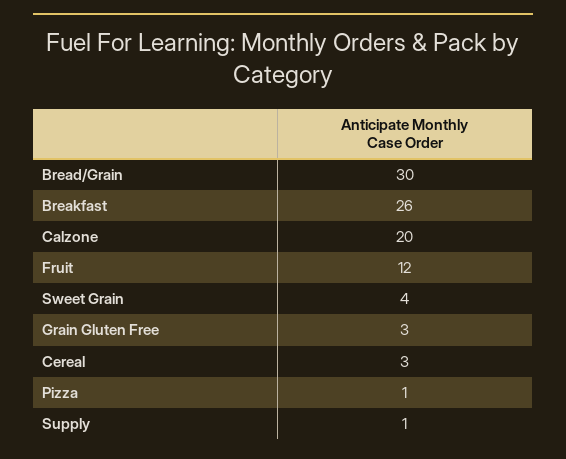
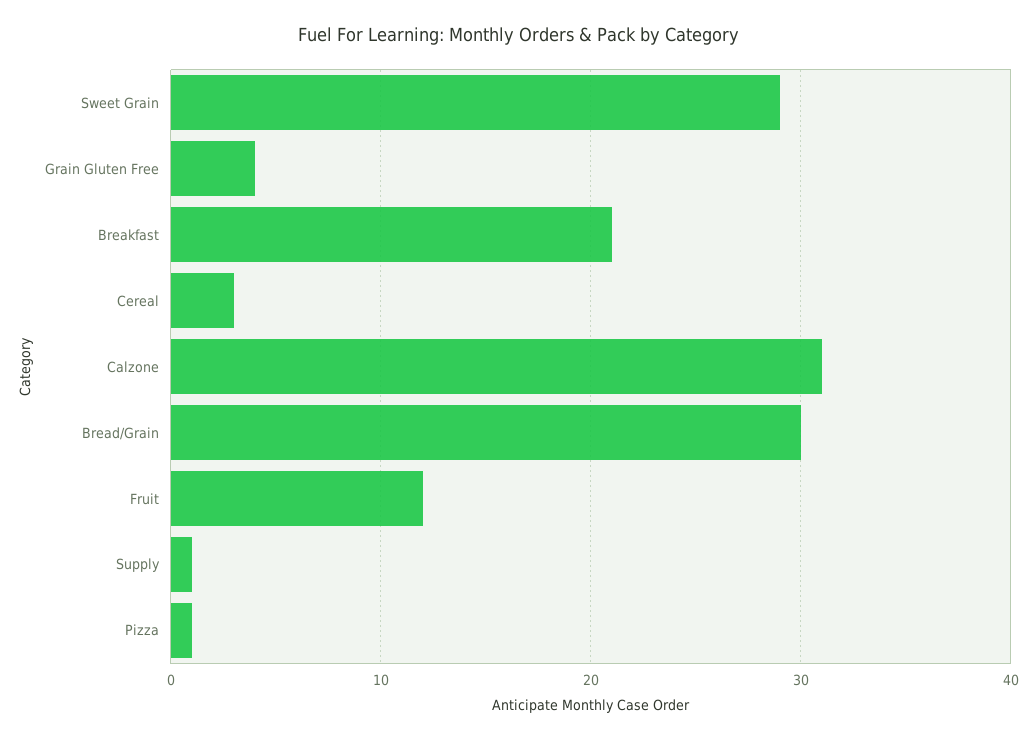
  {
    "Bread/Grain": 30,
-   "Breakfast": 26,
+   "Breakfast": 21,
-   "Calzone": 20,
+   "Calzone": 31,
    "Fruit": 12,
-   "Sweet Grain": 4,
+   "Sweet Grain": 29,
-   "Grain Gluten Free": 3,
+   "Grain Gluten Free": 4,
    "Cereal": 3,
    "Pizza": 1,
    "Supply": 1
  }

